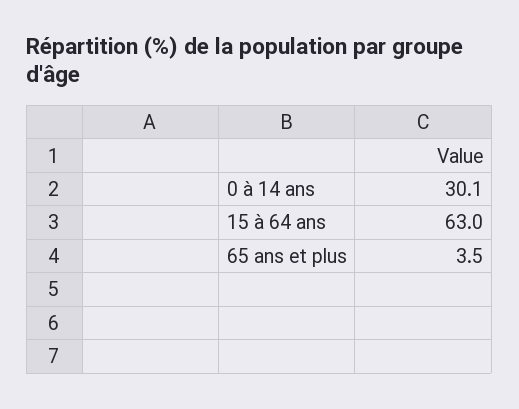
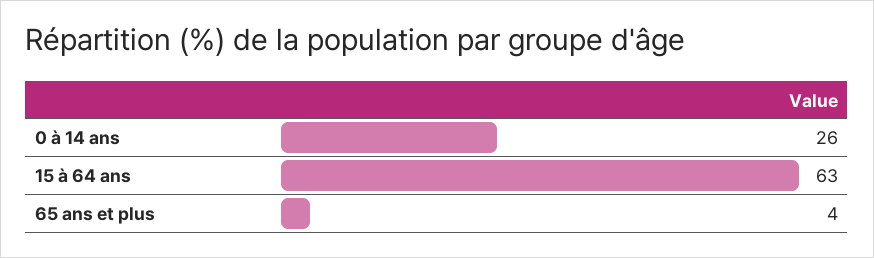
  {
-   "0 à 14 ans": 30.1,
+   "0 à 14 ans": 26,
    "15 à 64 ans": 63,
    "65 ans et plus": 3.5
  }

